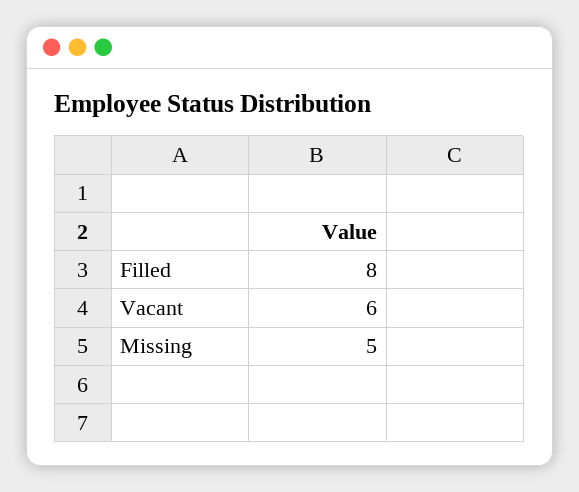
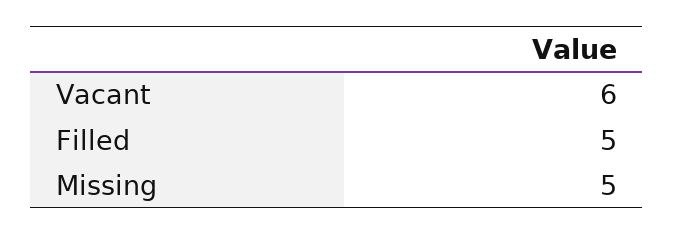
  {
-   "Filled": 8,
+   "Filled": 5,
    "Vacant": 6,
    "Missing": 5
  }

